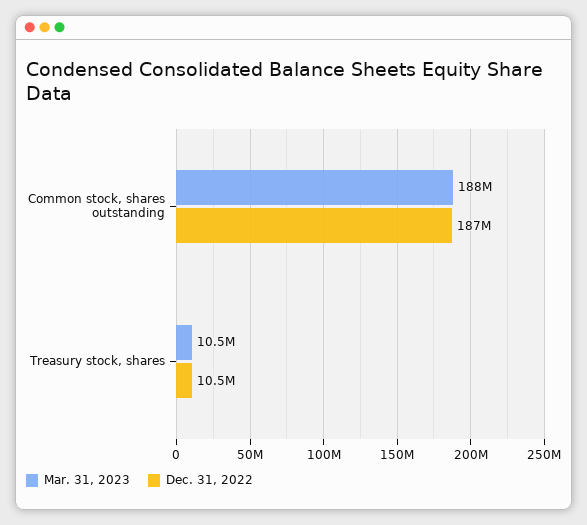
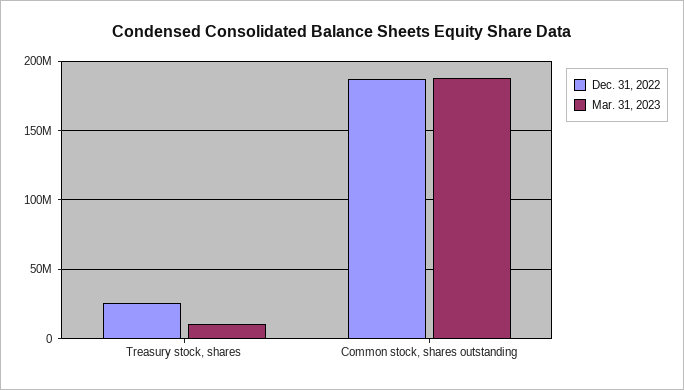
  {
    "Mar. 31, 2023": {
      "Common stock, shares outstanding": 188000000,
      "Treasury stock, shares": 10500000
    },
    "Dec. 31, 2022": {
      "Common stock, shares outstanding": 187000000,
-     "Treasury stock, shares": 10500000
+     "Treasury stock, shares": 25000000
    }
  }

